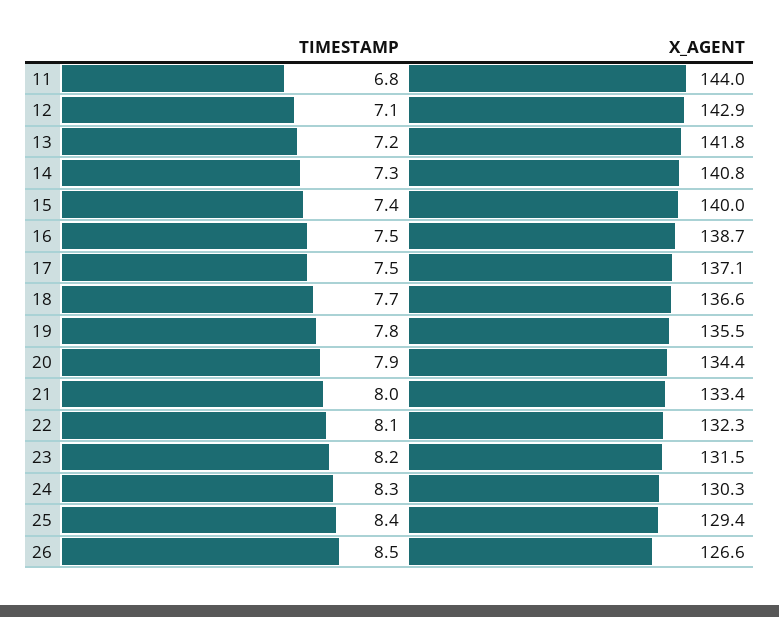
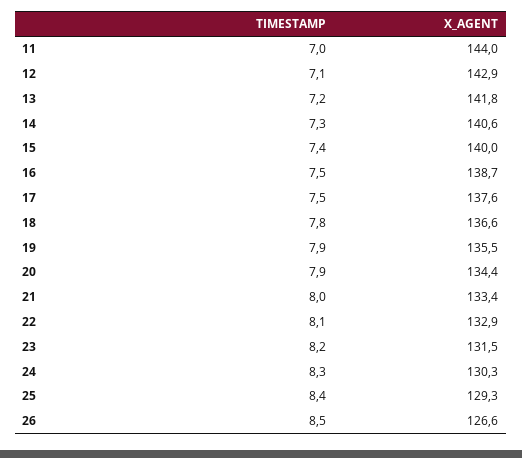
  {
    "TIMESTAMP": {
-     "11": 6.8,
+     "11": 7,
      "12": 7.1,
      "13": 7.2,
      "14": 7.3,
      "15": 7.4,
      "16": 7.5,
      "17": 7.5,
-     "18": 7.7,
+     "18": 7.8,
-     "19": 7.8,
+     "19": 7.9,
      "20": 7.9,
      "21": 8,
      "22": 8.1,
      "23": 8.2,
      "24": 8.3,
      "25": 8.4,
      "26": 8.5
    },
    "X_AGENT": {
      "11": 144,
      "12": 142.9,
      "13": 141.8,
-     "14": 140.8,
+     "14": 140.6,
      "15": 140,
      "16": 138.7,
-     "17": 137.1,
+     "17": 137.6,
      "18": 136.6,
      "19": 135.5,
      "20": 134.4,
      "21": 133.4,
-     "22": 132.3,
+     "22": 132.9,
      "23": 131.5,
      "24": 130.3,
-     "25": 129.4,
+     "25": 129.3,
      "26": 126.6
    }
  }

